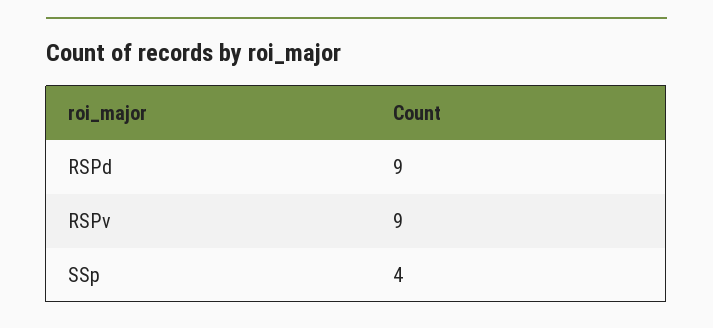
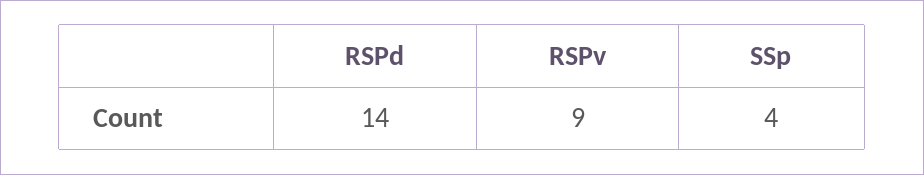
  {
-   "RSPd": 9,
+   "RSPd": 14,
    "RSPv": 9,
    "SSp": 4
  }

